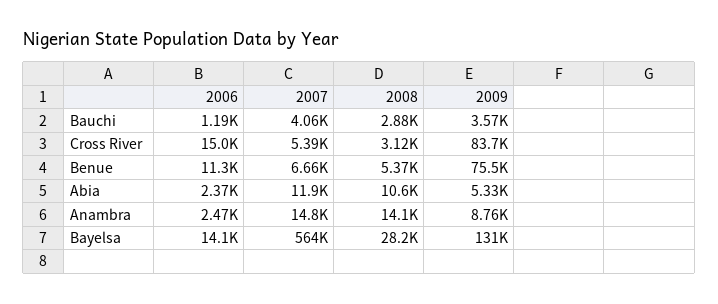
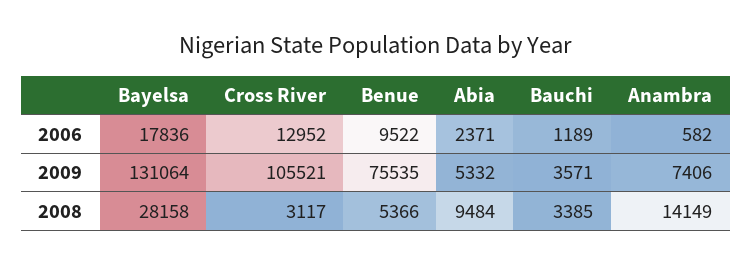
  {
    "2006": {
      "Bauchi": 1189,
-     "Cross River": 15000,
+     "Cross River": 12952,
-     "Benue": 11300,
+     "Benue": 9522,
      "Abia": 2371,
-     "Anambra": 2470,
+     "Anambra": 582,
-     "Bayelsa": 14100
+     "Bayelsa": 17836
    },
-   "2007": {
-     "Bauchi": 4060,
-     "Cross River": 5390,
-     "Benue": 6660,
-     "Abia": 11900,
-     "Anambra": 14800,
-     "Bayelsa": 564000
-   },
    "2008": {
-     "Bauchi": 2880,
+     "Bauchi": 3385,
      "Cross River": 3117,
      "Benue": 5366,
-     "Abia": 10600,
+     "Abia": 9484,
      "Anambra": 14149,
      "Bayelsa": 28158
    },
    "2009": {
      "Bauchi": 3571,
-     "Cross River": 83700,
+     "Cross River": 105521,
      "Benue": 75535,
      "Abia": 5332,
-     "Anambra": 8760,
+     "Anambra": 7406,
      "Bayelsa": 131064
    }
  }

